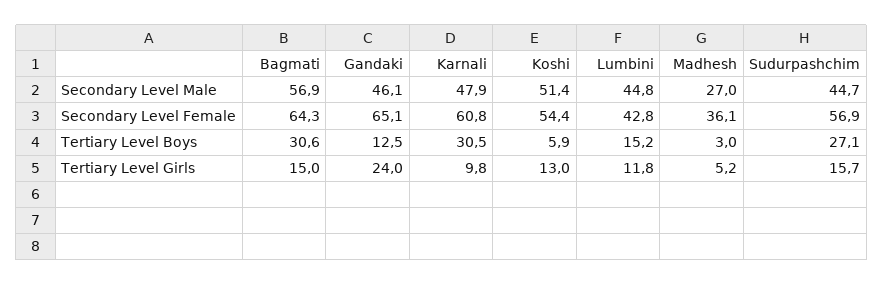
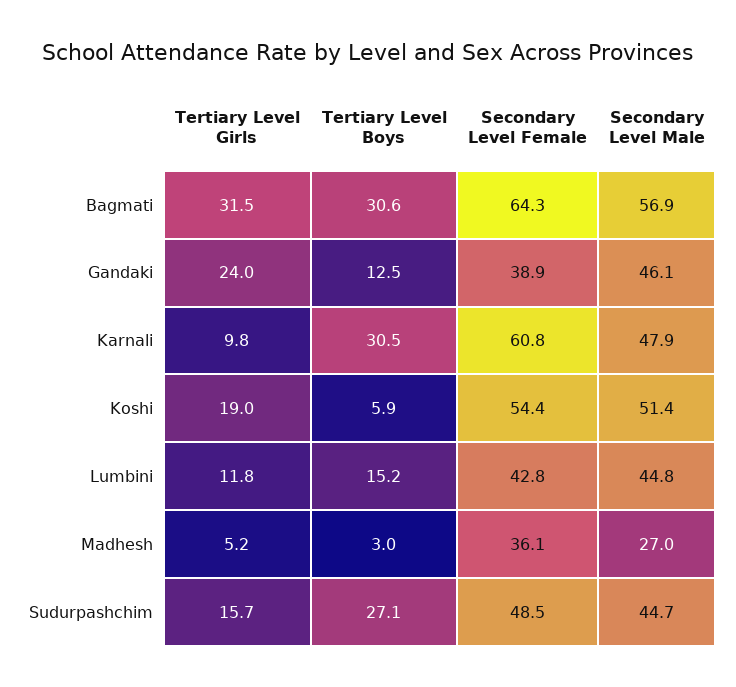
  {
    "Bagmati": {
      "Secondary Level Male": 56.9,
      "Secondary Level Female": 64.3,
      "Tertiary Level Boys": 30.6,
-     "Tertiary Level Girls": 15
+     "Tertiary Level Girls": 31.5
    },
    "Gandaki": {
      "Secondary Level Male": 46.1,
-     "Secondary Level Female": 65.1,
+     "Secondary Level Female": 38.9,
      "Tertiary Level Boys": 12.5,
      "Tertiary Level Girls": 24
    },
    "Karnali": {
      "Secondary Level Male": 47.9,
      "Secondary Level Female": 60.8,
      "Tertiary Level Boys": 30.5,
      "Tertiary Level Girls": 9.8
    },
    "Koshi": {
      "Secondary Level Male": 51.4,
      "Secondary Level Female": 54.4,
      "Tertiary Level Boys": 5.9,
-     "Tertiary Level Girls": 13
+     "Tertiary Level Girls": 19
    },
    "Lumbini": {
      "Secondary Level Male": 44.8,
      "Secondary Level Female": 42.8,
      "Tertiary Level Boys": 15.2,
      "Tertiary Level Girls": 11.8
    },
    "Madhesh": {
      "Secondary Level Male": 27,
      "Secondary Level Female": 36.1,
      "Tertiary Level Boys": 3,
      "Tertiary Level Girls": 5.2
    },
    "Sudurpashchim": {
      "Secondary Level Male": 44.7,
-     "Secondary Level Female": 56.9,
+     "Secondary Level Female": 48.5,
      "Tertiary Level Boys": 27.1,
      "Tertiary Level Girls": 15.7
    }
  }

